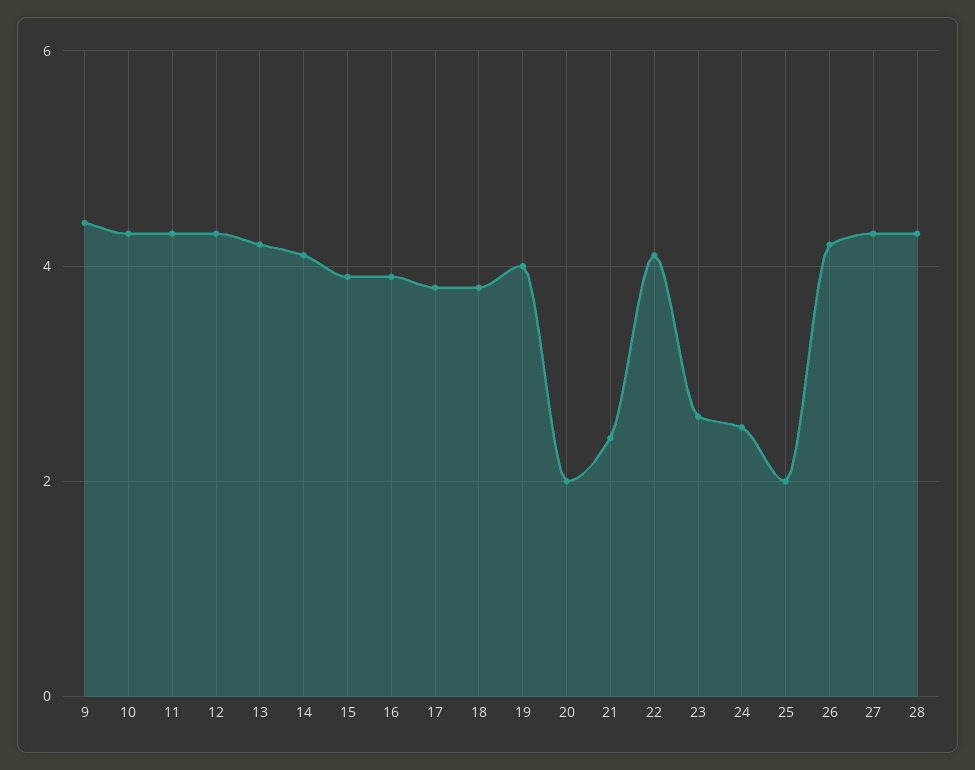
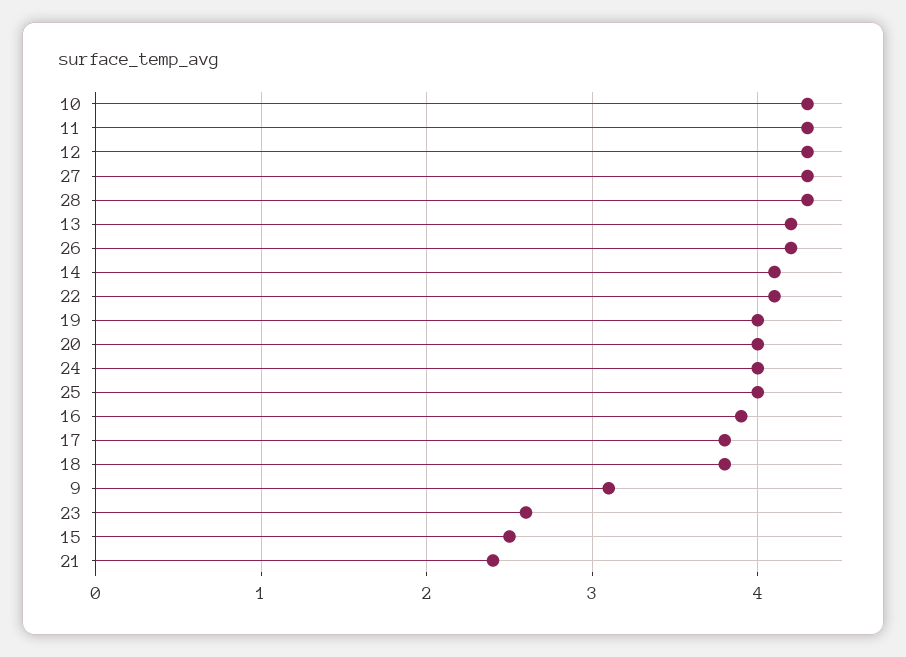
  {
-   "9": 4.5,
+   "9": 3.1,
    "10": 4.3,
    "11": 4.3,
    "12": 4.3,
    "13": 4.2,
    "14": 4.1,
-   "15": 4,
+   "15": 2.5,
    "16": 3.9,
    "17": 3.8,
    "18": 3.8,
    "19": 4,
-   "20": 2,
+   "20": 4,
    "21": 2.4,
    "22": 4.1,
    "23": 2.6,
-   "24": 2.5,
+   "24": 4,
-   "25": 2,
+   "25": 4,
    "26": 4.2,
    "27": 4.3,
    "28": 4.3
  }

